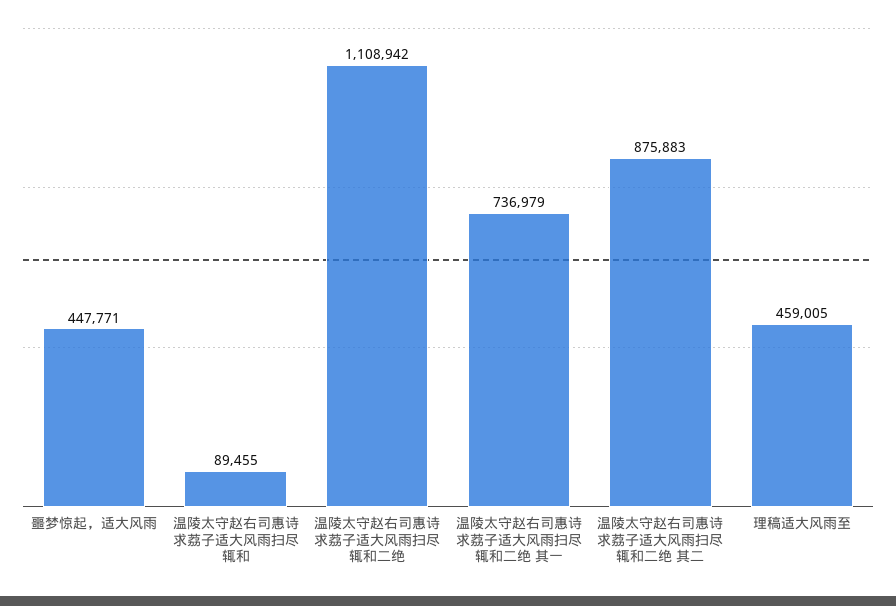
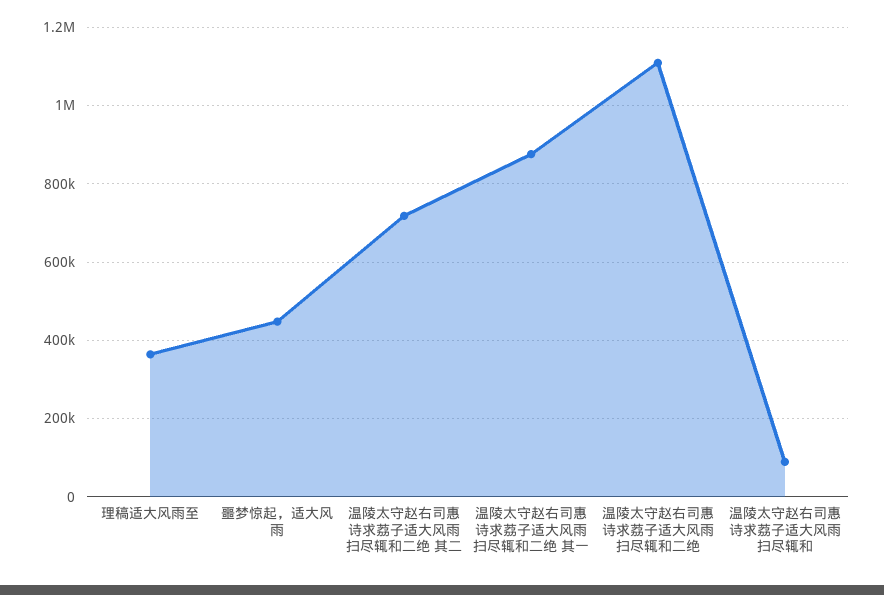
  {
    "噩梦惊起，适大风雨": 447771,
    "温陵太守赵右司惠诗求荔子适大风雨扫尽辄和": 89455,
    "温陵太守赵右司惠诗求荔子适大风雨扫尽辄和二绝": 1108942,
-   "温陵太守赵右司惠诗求荔子适大风雨扫尽辄和二绝 其一": 736979,
+   "温陵太守赵右司惠诗求荔子适大风雨扫尽辄和二绝 其一": 880000,
-   "温陵太守赵右司惠诗求荔子适大风雨扫尽辄和二绝 其二": 875883,
+   "温陵太守赵右司惠诗求荔子适大风雨扫尽辄和二绝 其二": 720000,
-   "理稿适大风雨至": 459005
+   "理稿适大风雨至": 360000
  }

